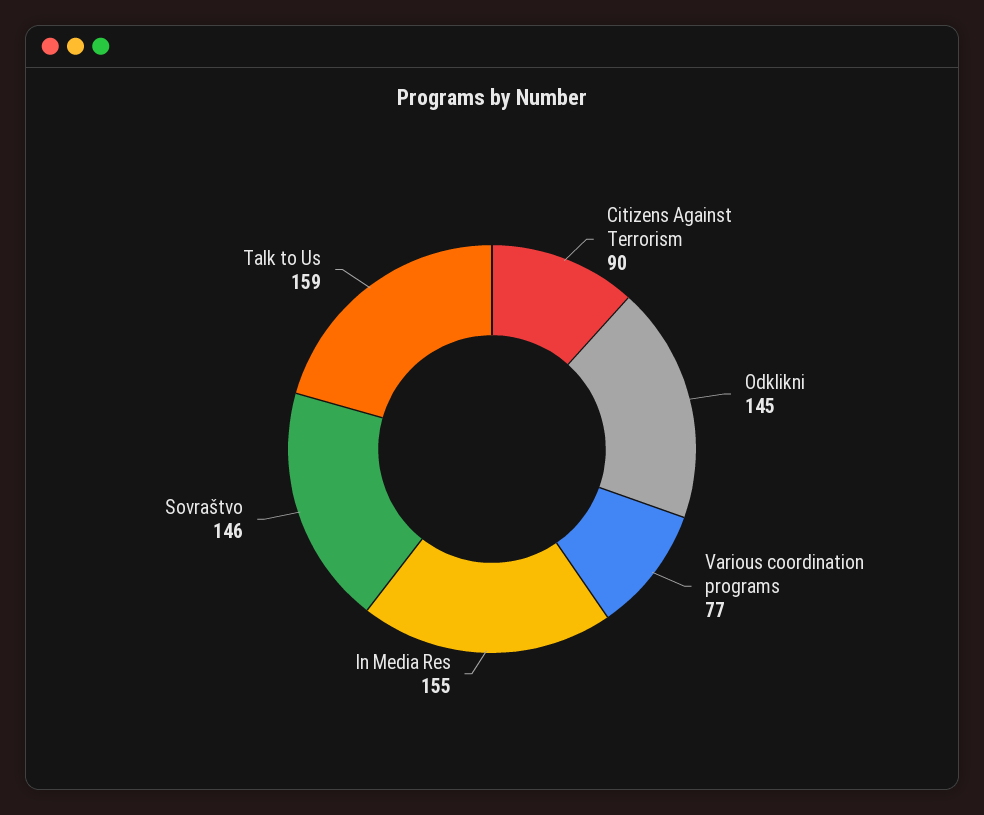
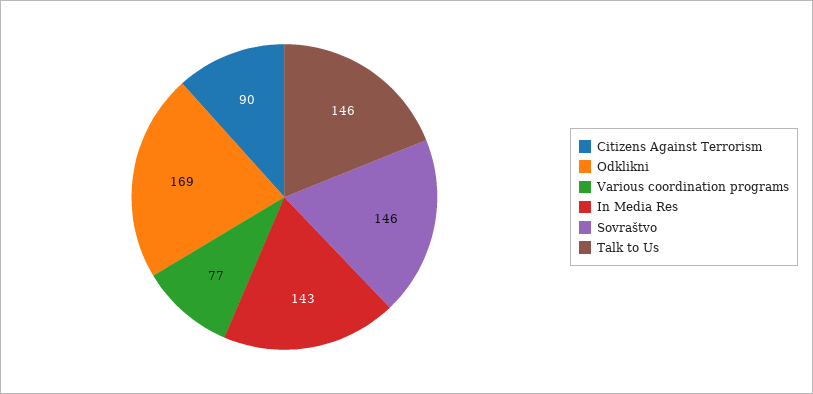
  {
    "Citizens Against Terrorism": 90,
-   "Odklikni": 145,
+   "Odklikni": 169,
    "Various coordination programs": 77,
-   "In Media Res": 155,
+   "In Media Res": 143,
    "Sovraštvo": 146,
-   "Talk to Us": 159
+   "Talk to Us": 146
  }

